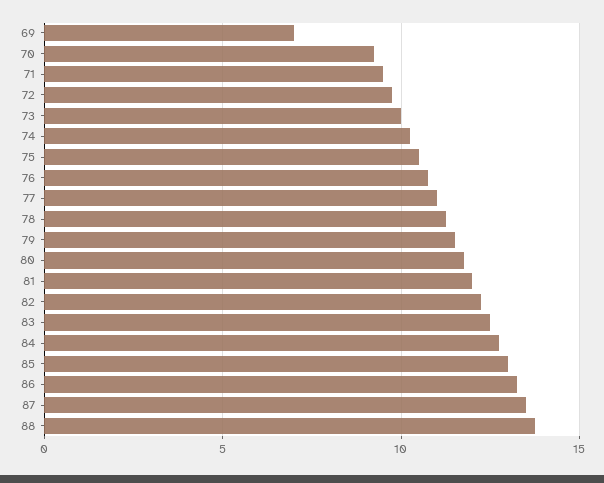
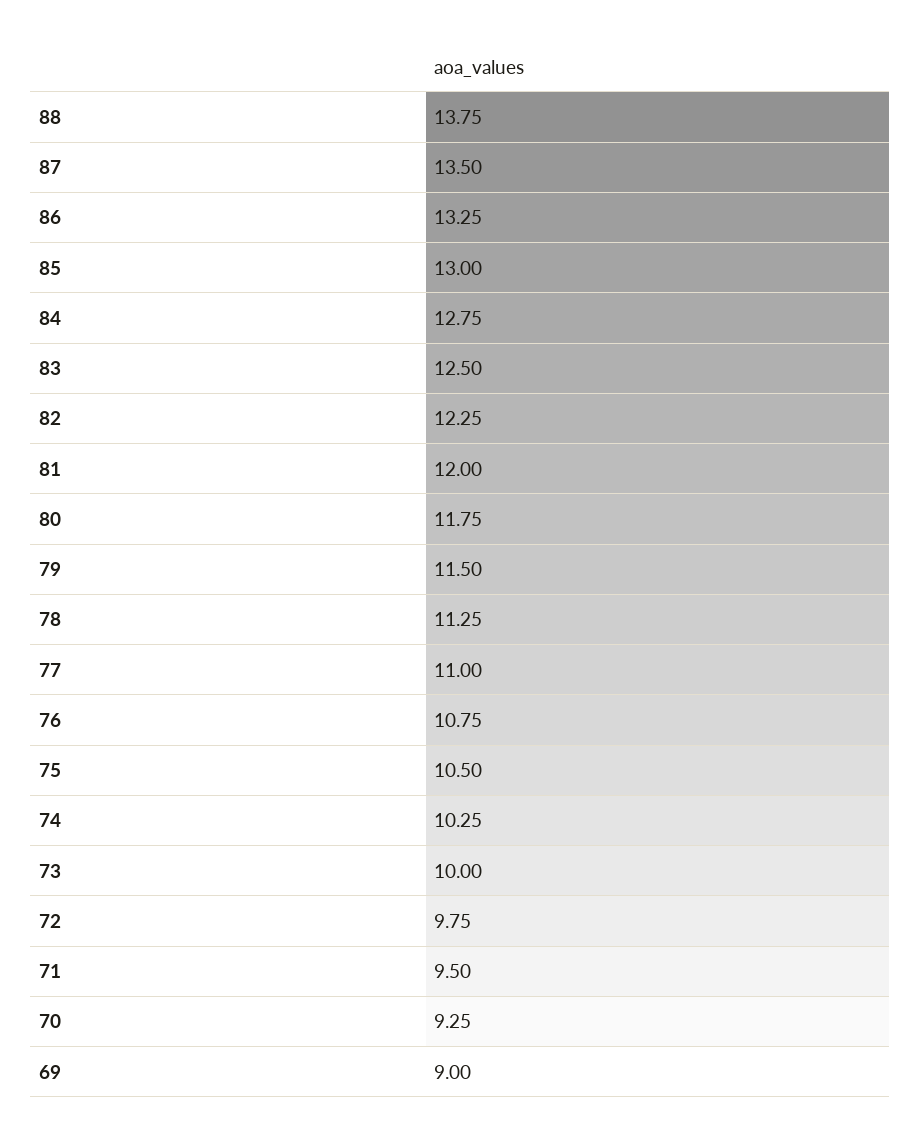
  {
-   "69": 7,
+   "69": 9,
    "70": 9.25,
    "71": 9.5,
    "72": 9.75,
    "73": 10,
    "74": 10.25,
    "75": 10.5,
    "76": 10.75,
    "77": 11,
    "78": 11.25,
    "79": 11.5,
    "80": 11.75,
    "81": 12,
    "82": 12.25,
    "83": 12.5,
    "84": 12.75,
    "85": 13,
    "86": 13.25,
    "87": 13.5,
    "88": 13.75
  }

